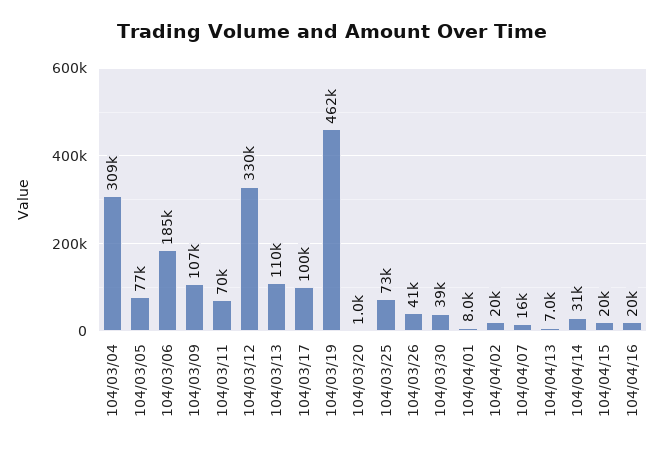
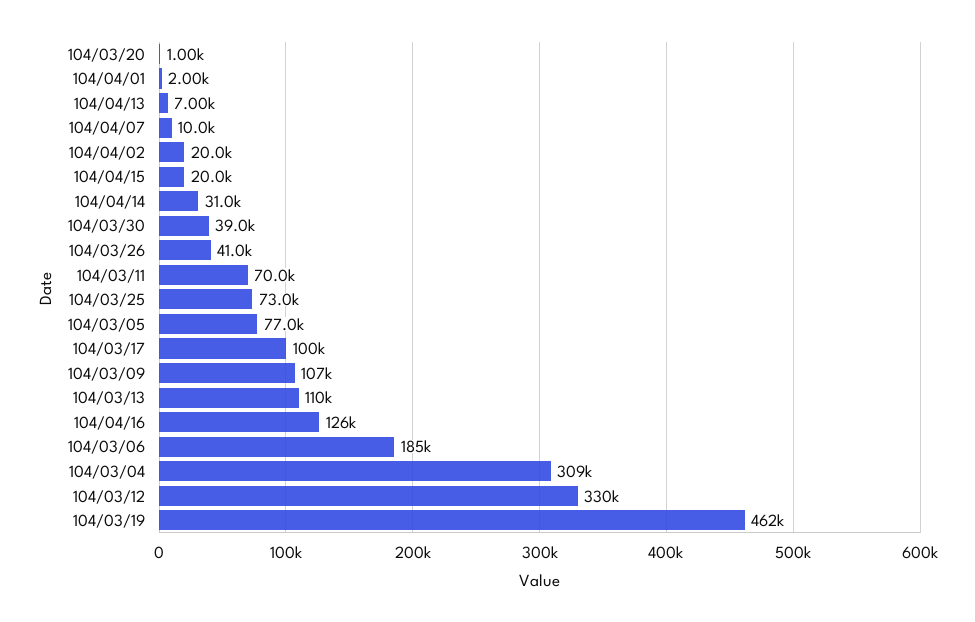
  {
    "104/03/04": 309000,
    "104/03/05": 77000,
    "104/03/06": 185000,
    "104/03/09": 107000,
    "104/03/11": 70000,
    "104/03/12": 330000,
    "104/03/13": 110000,
    "104/03/17": 100000,
    "104/03/19": 462000,
    "104/03/20": 1000,
    "104/03/25": 73000,
    "104/03/26": 41000,
    "104/03/30": 39000,
-   "104/04/01": 8000,
+   "104/04/01": 2000,
    "104/04/02": 20000,
-   "104/04/07": 16000,
+   "104/04/07": 10000,
    "104/04/13": 7000,
    "104/04/14": 31000,
    "104/04/15": 20000,
-   "104/04/16": 20000
+   "104/04/16": 126000
  }

